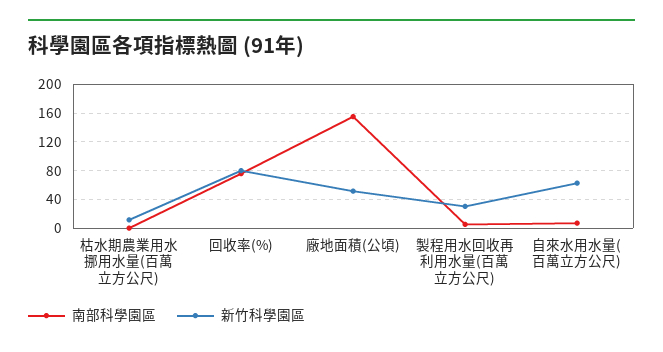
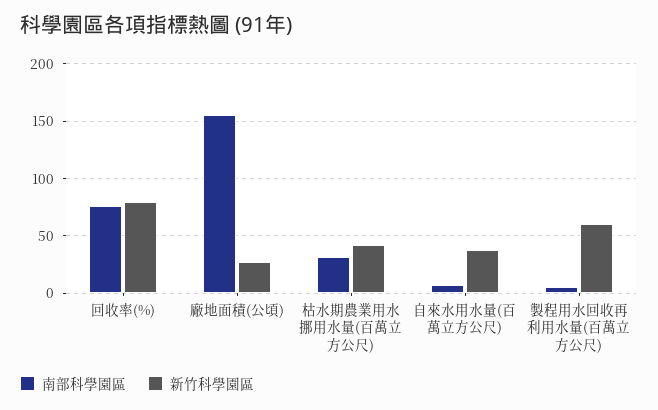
  {
    "南部科學園區": {
-     "枯水期農業用水挪用水量(百萬立方公尺)": 0,
+     "枯水期農業用水挪用水量(百萬立方公尺)": 30,
      "回收率(%)": 80,
      "廠地面積(公頃)": 160,
      "製程用水回收再利用水量(百萬立方公尺)": 10,
      "自來水用水量(百萬立方公尺)": 10
    },
    "新竹科學園區": {
-     "枯水期農業用水挪用水量(百萬立方公尺)": 10,
+     "枯水期農業用水挪用水量(百萬立方公尺)": 40,
      "回收率(%)": 80,
-     "廠地面積(公頃)": 50,
+     "廠地面積(公頃)": 30,
-     "製程用水回收再利用水量(百萬立方公尺)": 30,
+     "製程用水回收再利用水量(百萬立方公尺)": 60,
-     "自來水用水量(百萬立方公尺)": 60
+     "自來水用水量(百萬立方公尺)": 40
    }
  }

